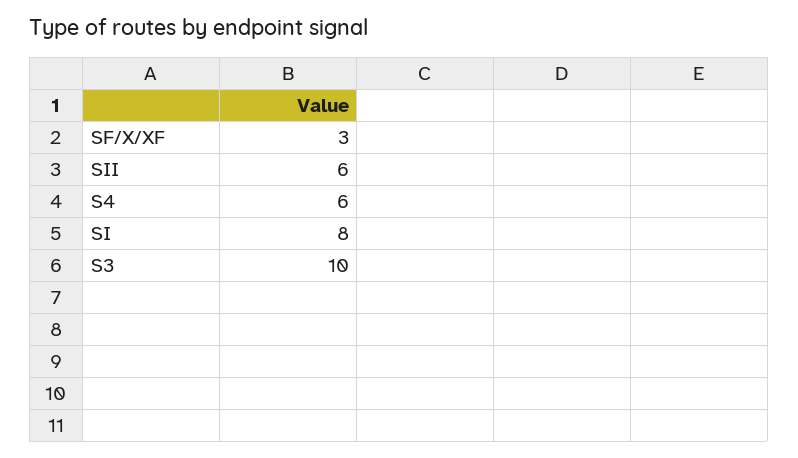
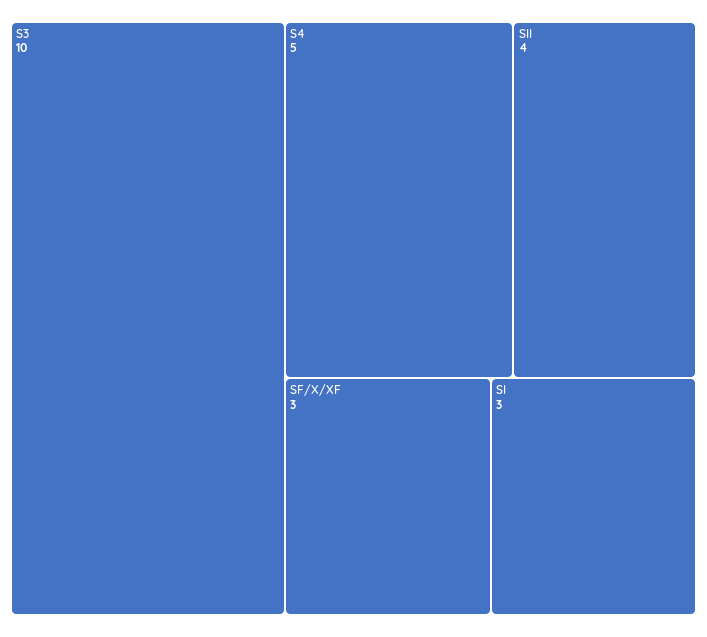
  {
    "SF/X/XF": 3,
-   "SII": 6,
+   "SII": 4,
-   "S4": 6,
+   "S4": 5,
-   "SI": 8,
+   "SI": 3,
    "S3": 10
  }

